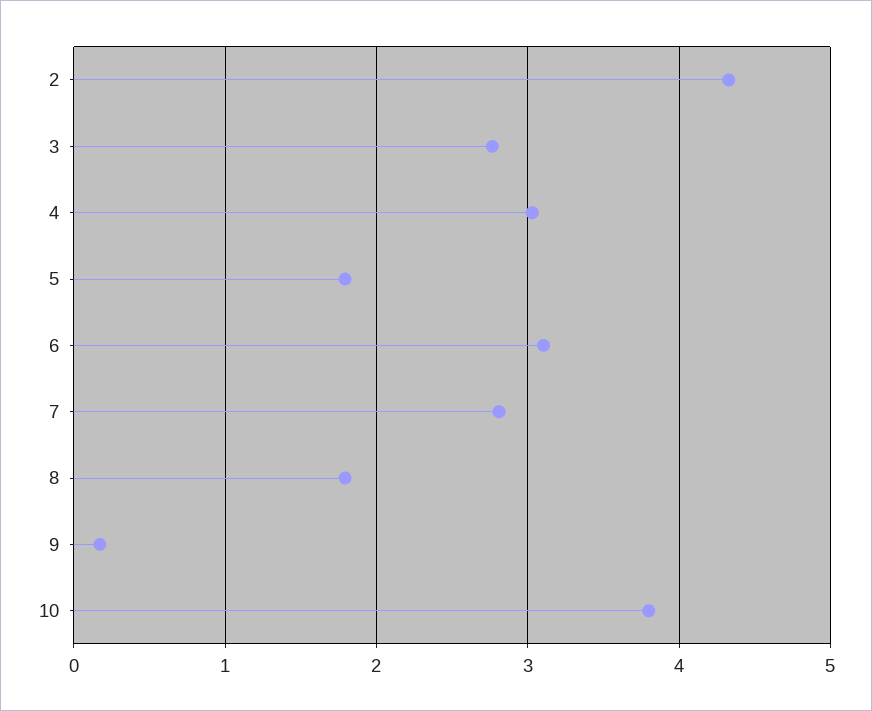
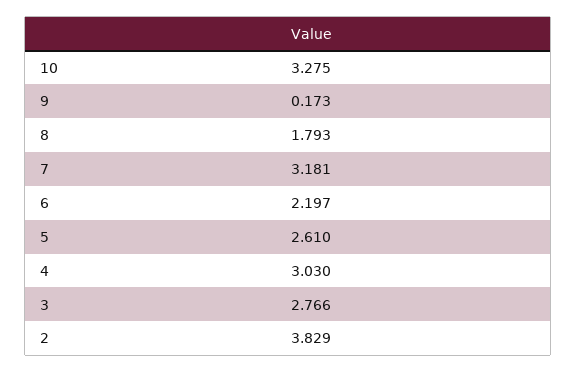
  {
-   "2": 4.3,
+   "2": 3.829,
    "3": 2.766,
    "4": 3.03,
-   "5": 1.8,
+   "5": 2.61,
-   "6": 3.1,
+   "6": 2.197,
-   "7": 2.8,
+   "7": 3.181,
    "8": 1.793,
    "9": 0.173,
-   "10": 3.8
+   "10": 3.275
  }

